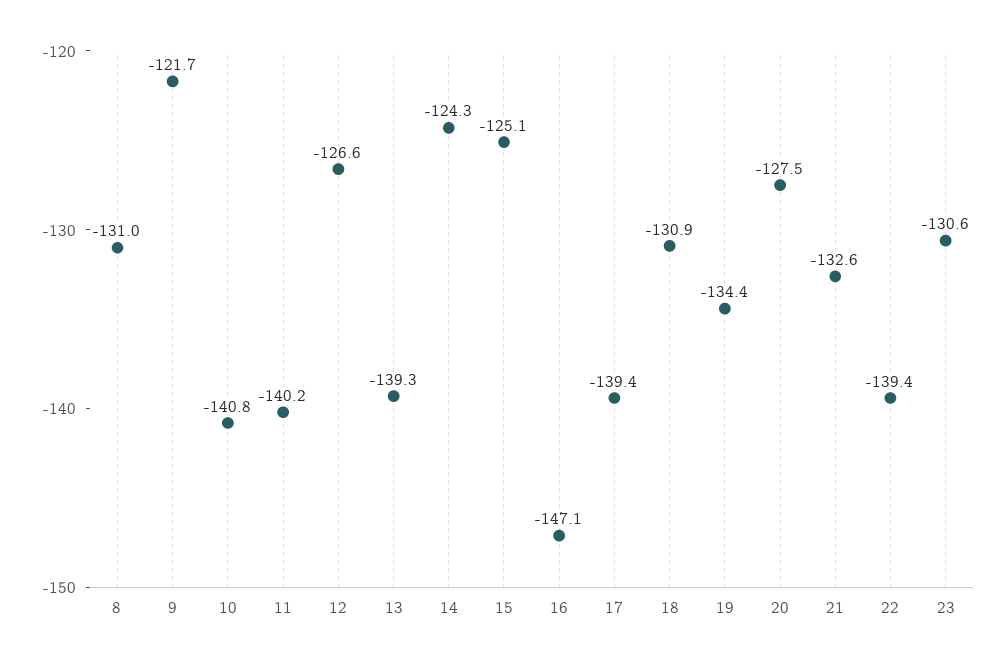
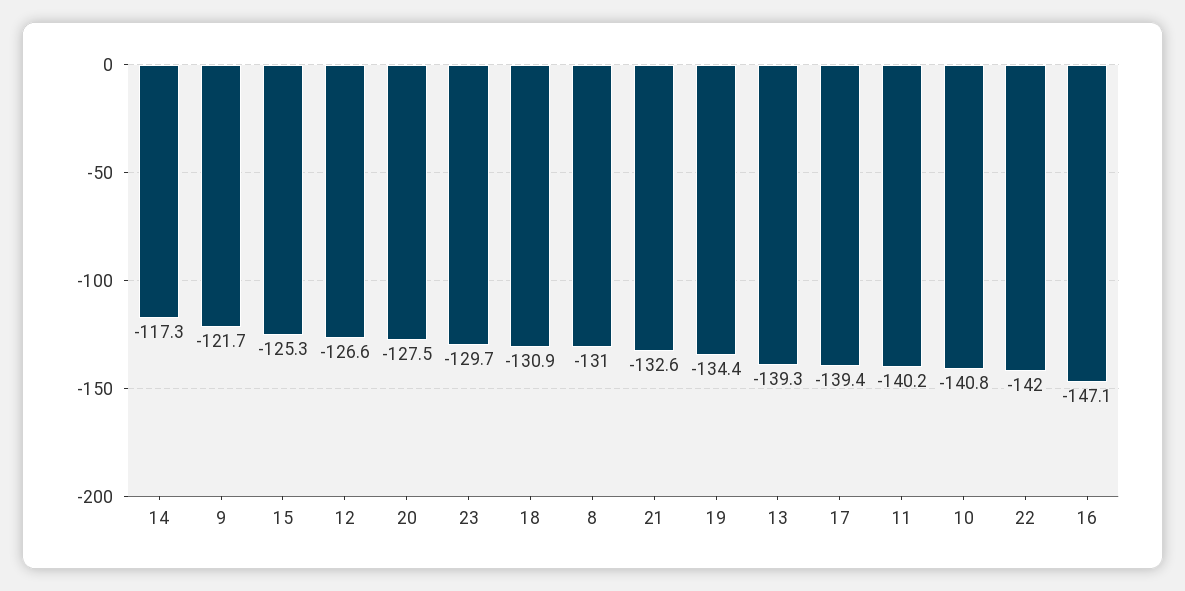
  {
    "8": -131,
    "9": -121.7,
    "10": -140.8,
    "11": -140.2,
    "12": -126.6,
    "13": -139.3,
-   "14": -124.3,
+   "14": -117.3,
-   "15": -125.1,
+   "15": -125.3,
    "16": -147.1,
    "17": -139.4,
    "18": -130.9,
    "19": -134.4,
    "20": -127.5,
    "21": -132.6,
-   "22": -139.4,
+   "22": -142,
-   "23": -130.6
+   "23": -129.7
  }

